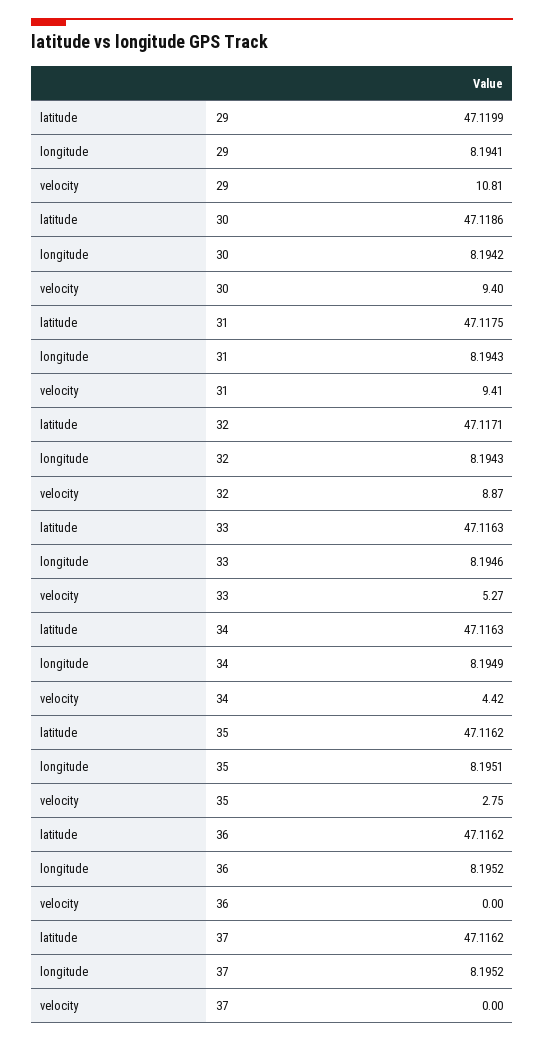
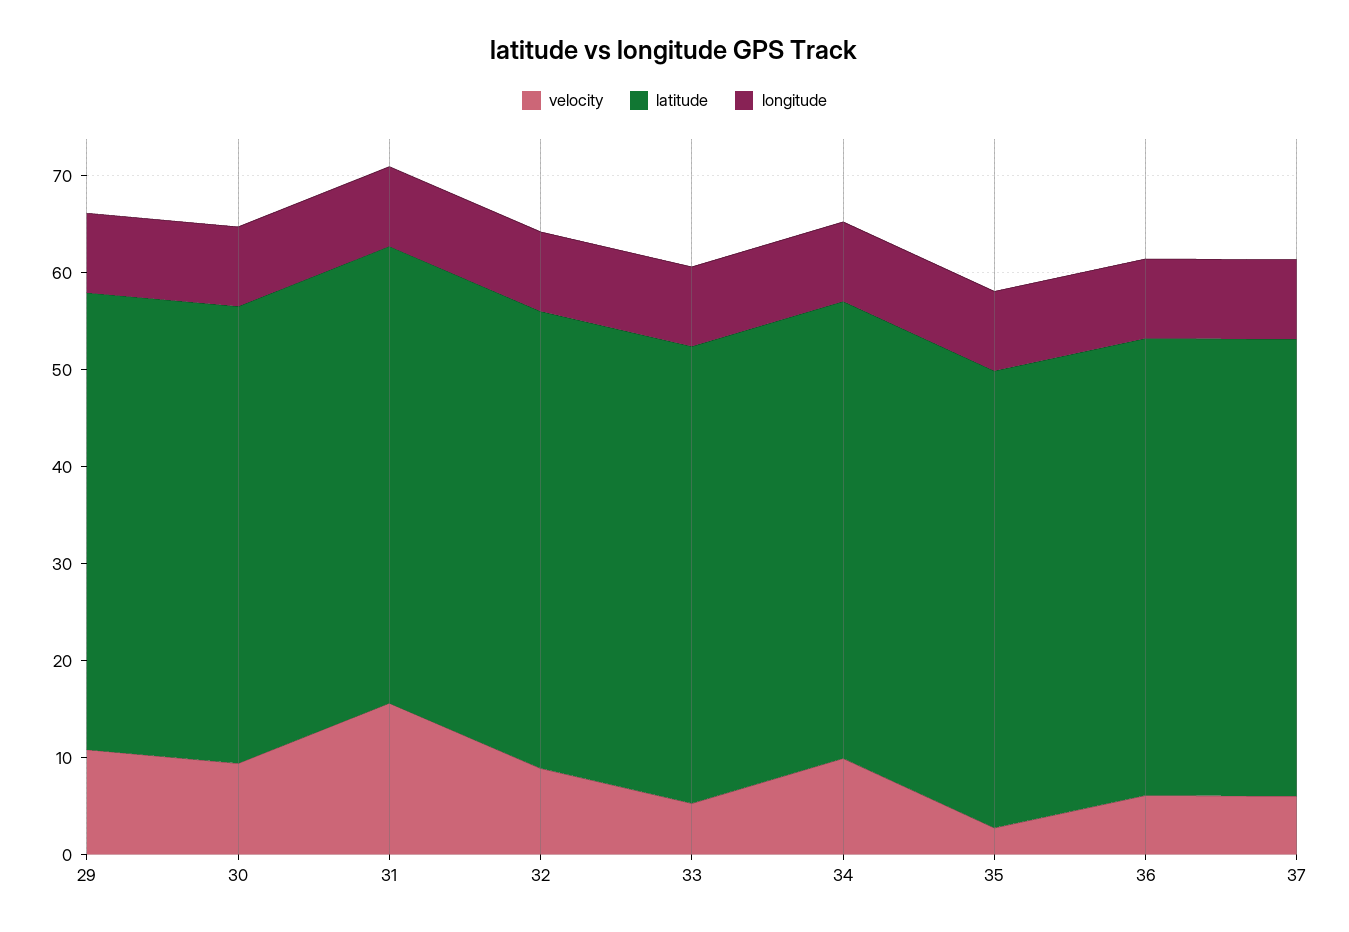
  {
    "latitude": {
      "29": 47.1199,
      "30": 47.1186,
      "31": 47.1175,
      "32": 47.1171,
      "33": 47.1163,
      "34": 47.1163,
      "35": 47.1162,
      "36": 47.1162,
      "37": 47.1162
    },
    "longitude": {
      "29": 8.1941,
      "30": 8.1942,
      "31": 8.1943,
      "32": 8.1943,
      "33": 8.1946,
      "34": 8.1949,
      "35": 8.1951,
      "36": 8.1952,
      "37": 8.1952
    },
    "velocity": {
      "29": 10.81,
      "30": 9.4,
-     "31": 9.41,
+     "31": 16,
      "32": 8.87,
      "33": 5.27,
-     "34": 4.42,
+     "34": 10,
      "35": 2.75,
-     "36": 0,
+     "36": 6,
-     "37": 0
+     "37": 6
    }
  }

